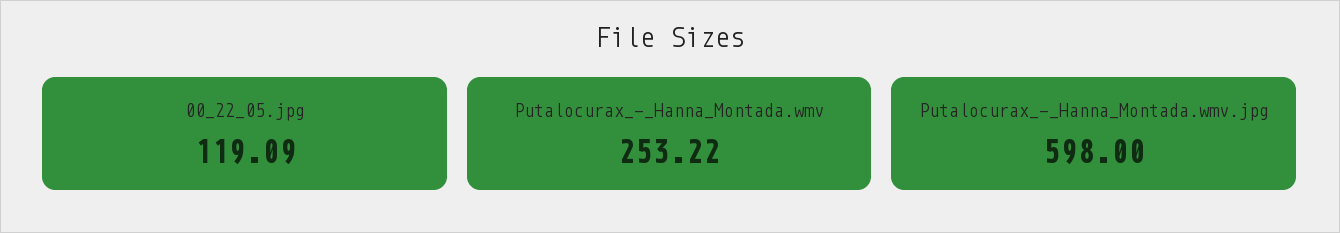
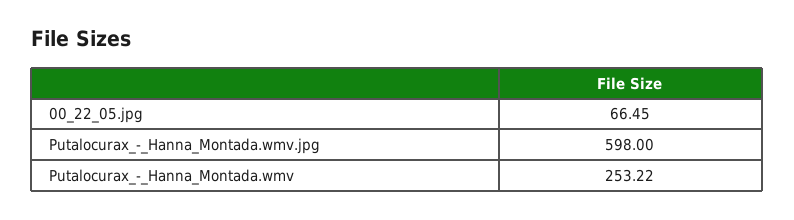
  {
-   "00_22_05.jpg": 119.09,
+   "00_22_05.jpg": 66.45,
    "Putalocurax_-_Hanna_Montada.wmv": 253.22,
    "Putalocurax_-_Hanna_Montada.wmv.jpg": 598
  }

